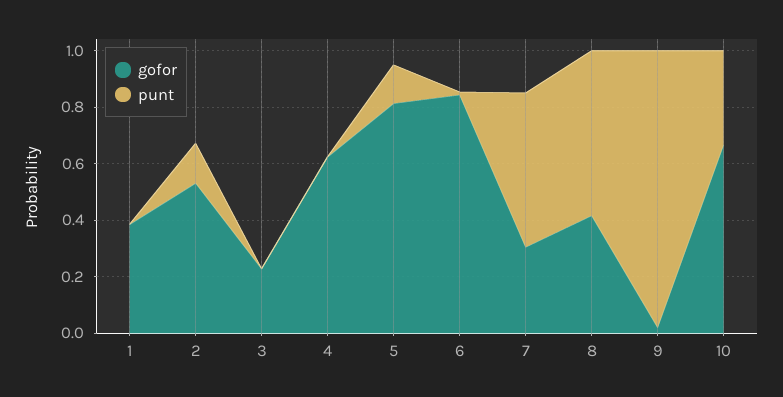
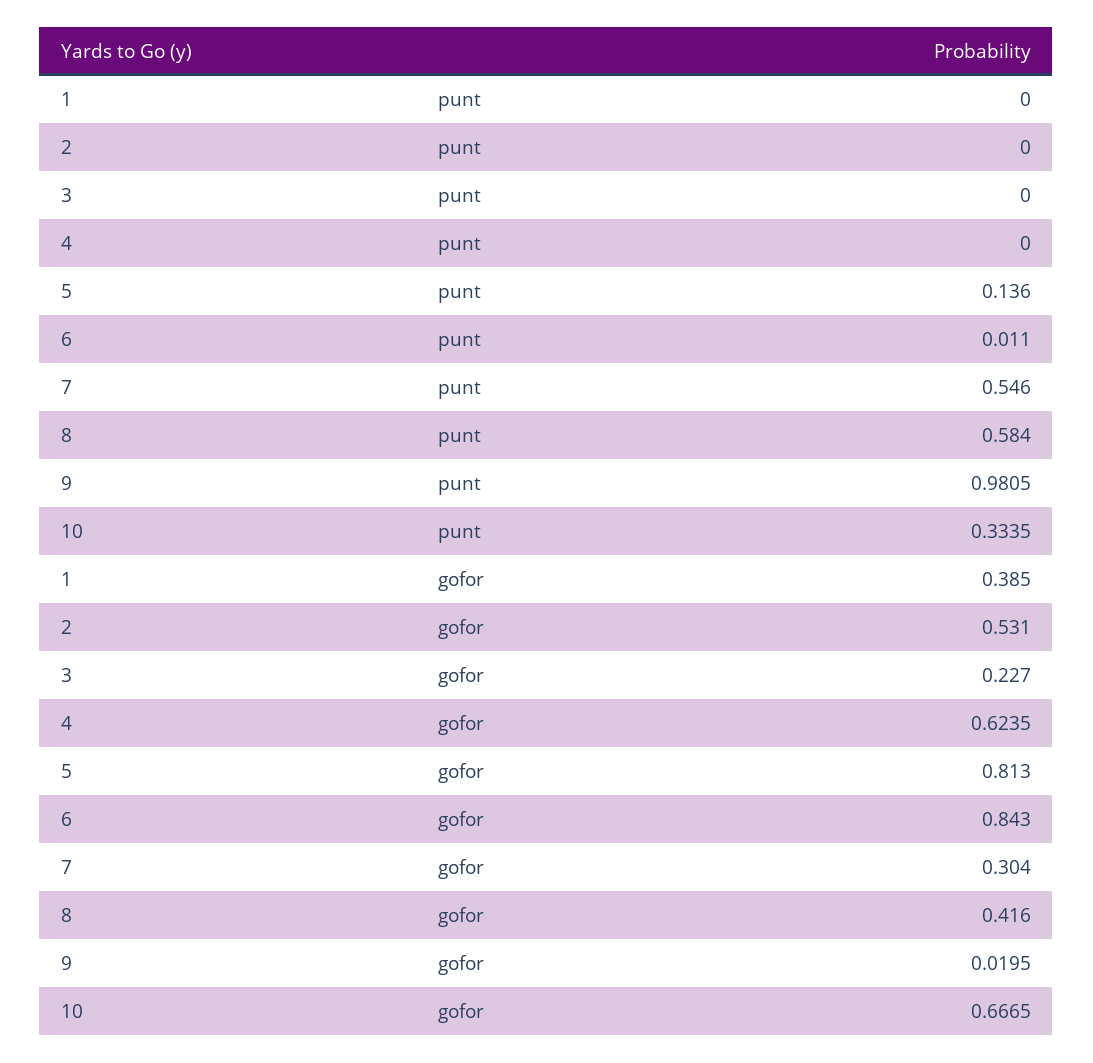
  {
    "gofor": {
      "1": 0.385,
      "2": 0.531,
      "3": 0.227,
      "4": 0.6235,
      "5": 0.813,
      "6": 0.843,
      "7": 0.304,
      "8": 0.416,
      "9": 0.0195,
      "10": 0.6665
    },
    "punt": {
      "1": 0,
-     "2": 0.15,
+     "2": 0,
      "3": 0,
      "4": 0,
      "5": 0.136,
      "6": 0.011,
      "7": 0.546,
      "8": 0.584,
      "9": 0.9805,
      "10": 0.3335
    }
  }

